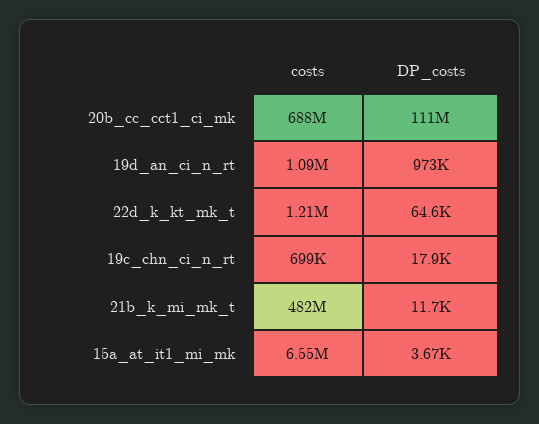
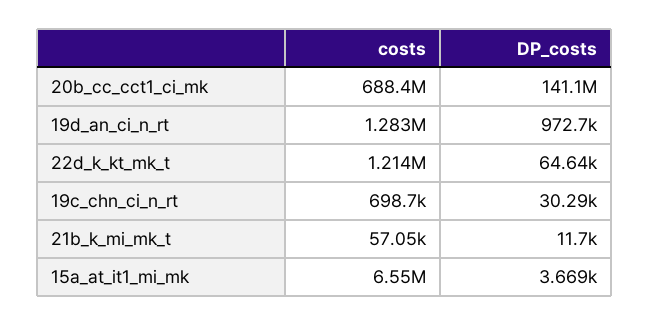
  {
    "costs": {
      "20b_cc_cct1_ci_mk": 688400000,
-     "19d_an_ci_n_rt": 1090000,
+     "19d_an_ci_n_rt": 1283000,
      "22d_k_kt_mk_t": 1214000,
      "19c_chn_ci_n_rt": 698700,
-     "21b_k_mi_mk_t": 482000000,
+     "21b_k_mi_mk_t": 57050,
      "15a_at_it1_mi_mk": 6550000
    },
    "DP_costs": {
-     "20b_cc_cct1_ci_mk": 111000000,
+     "20b_cc_cct1_ci_mk": 141100000,
      "19d_an_ci_n_rt": 972700,
      "22d_k_kt_mk_t": 64640,
-     "19c_chn_ci_n_rt": 17900,
+     "19c_chn_ci_n_rt": 30290,
      "21b_k_mi_mk_t": 11700,
      "15a_at_it1_mi_mk": 3669
    }
  }

